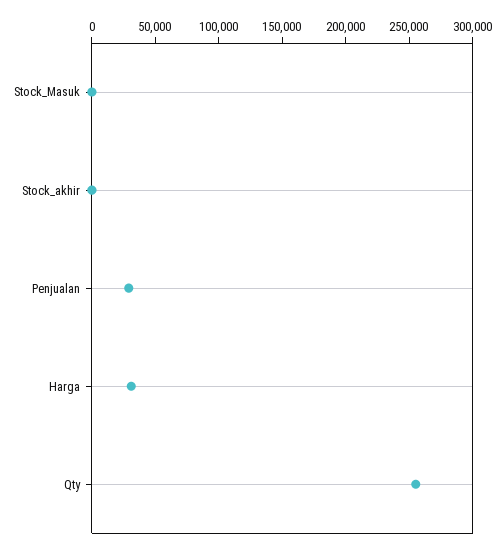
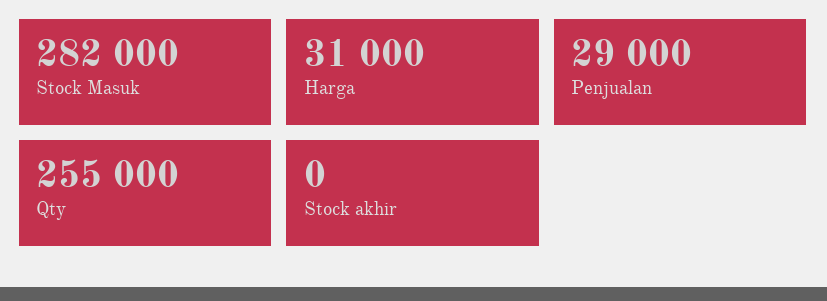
  {
-   "Stock_Masuk": 0,
+   "Stock_Masuk": 282000,
    "Stock_akhir": 0,
    "Penjualan": 29000,
    "Harga": 31000,
    "Qty": 255000
  }

